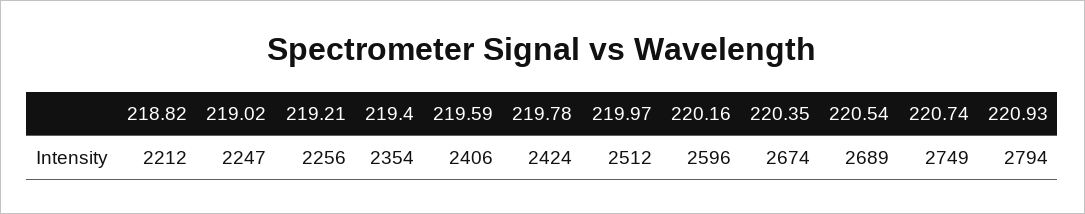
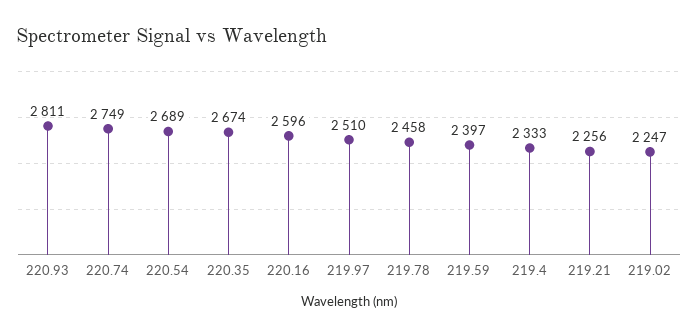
  {
-   "218.82": 2212,
    "219.02": 2247,
    "219.21": 2256,
-   "219.4": 2354,
+   "219.4": 2333,
-   "219.59": 2406,
+   "219.59": 2397,
-   "219.78": 2424,
+   "219.78": 2458,
-   "219.97": 2512,
+   "219.97": 2510,
    "220.16": 2596,
    "220.35": 2674,
    "220.54": 2689,
    "220.74": 2749,
-   "220.93": 2794
+   "220.93": 2811
  }

